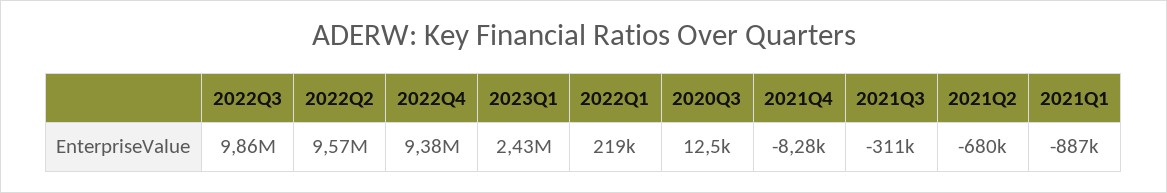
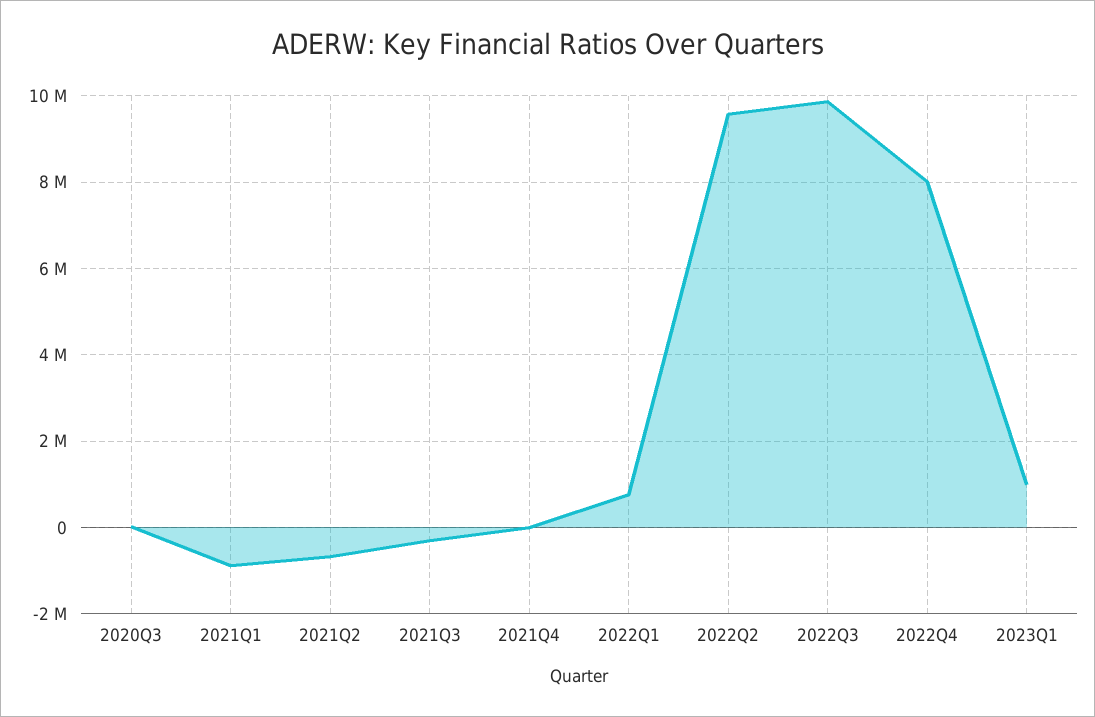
  {
    "2022Q3": 9860000,
    "2022Q2": 9570000,
-   "2022Q4": 9380000,
+   "2022Q4": 8000000,
-   "2023Q1": 2430000,
+   "2023Q1": 1000000,
-   "2022Q1": 219000,
+   "2022Q1": 800000,
    "2020Q3": 12500,
    "2021Q4": -8280,
    "2021Q3": -311000,
    "2021Q2": -680000,
    "2021Q1": -887000
  }

